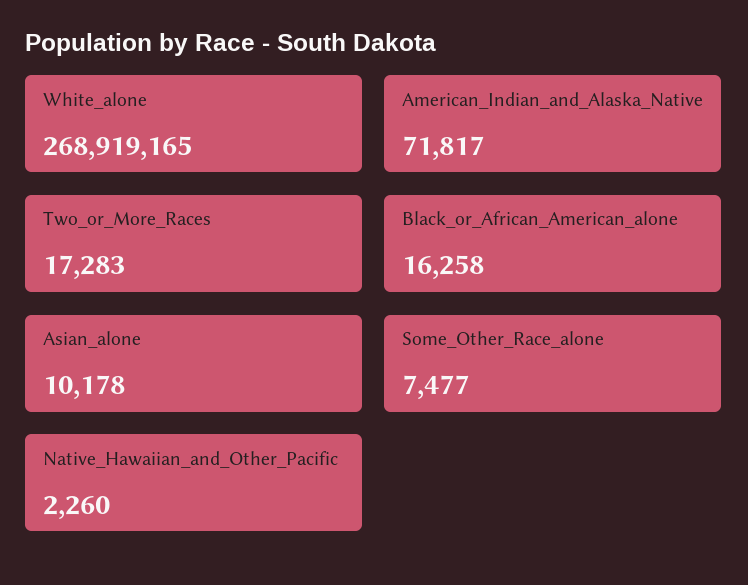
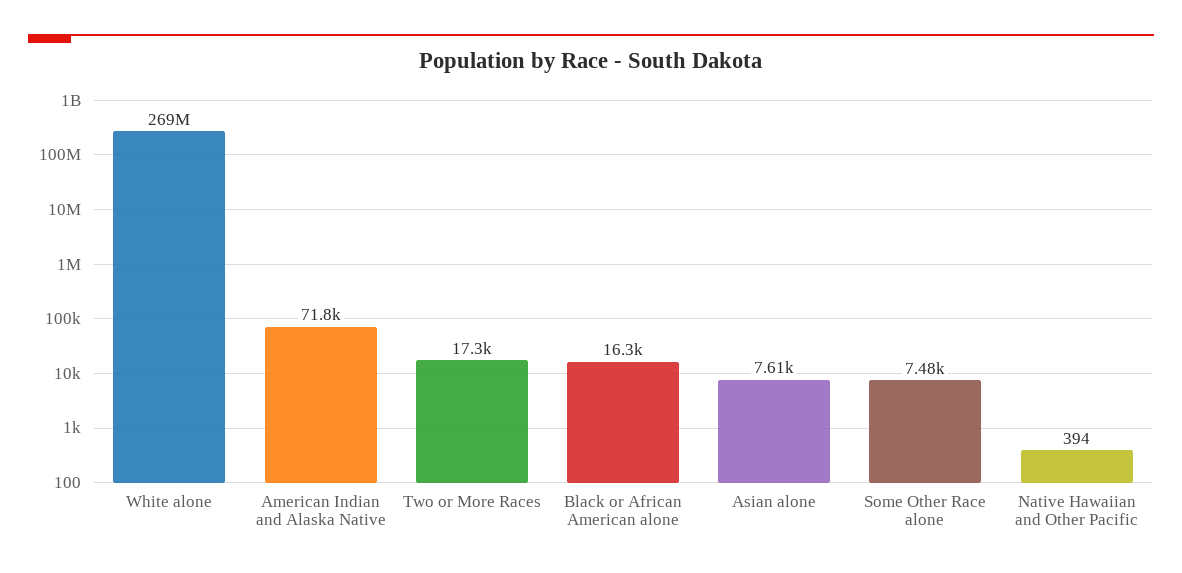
  {
    "White_alone": 268919165,
    "American_Indian_and_Alaska_Native": 71817,
    "Two_or_More_Races": 17283,
    "Black_or_African_American_alone": 16258,
-   "Asian_alone": 10178,
+   "Asian_alone": 7610,
    "Some_Other_Race_alone": 7477,
-   "Native_Hawaiian_and_Other_Pacific": 2260
+   "Native_Hawaiian_and_Other_Pacific": 394
  }

